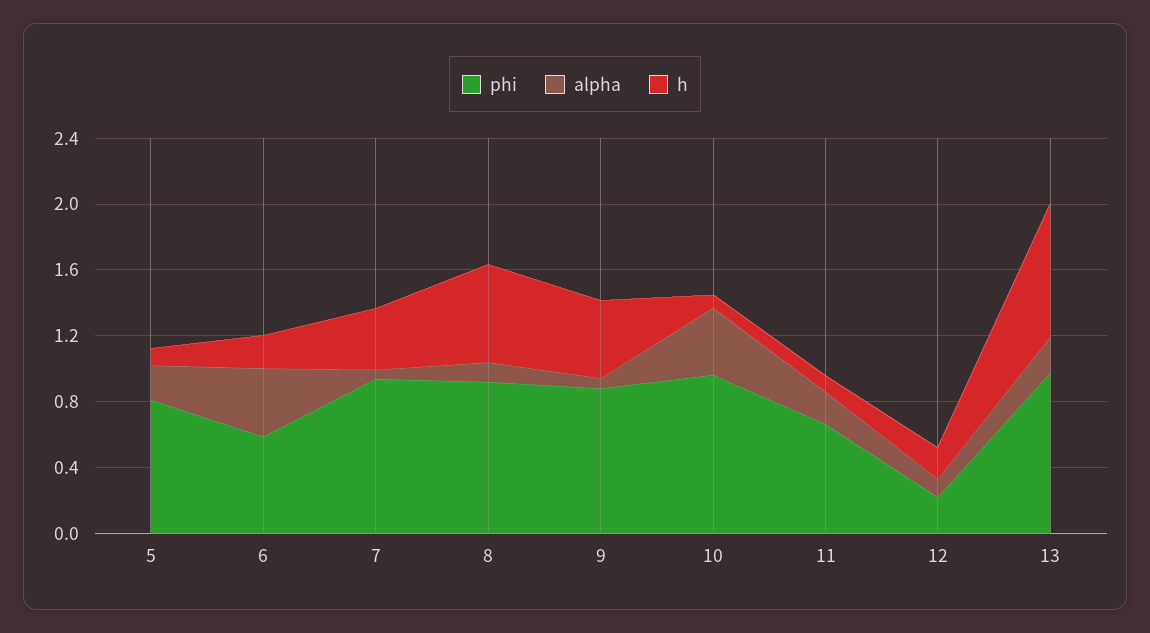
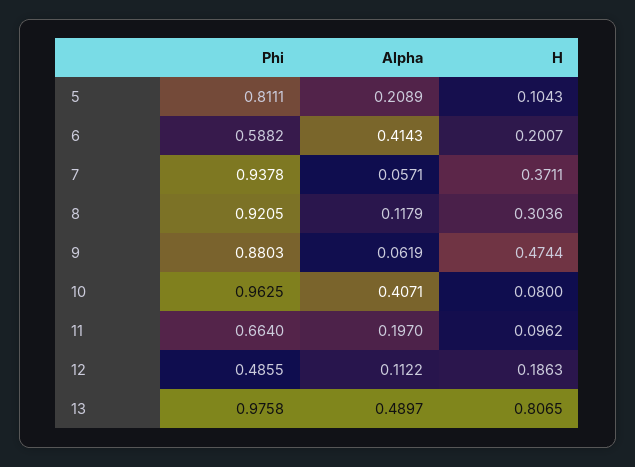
  {
    "phi": {
      "5": 0.8111,
      "6": 0.5882,
      "7": 0.9378,
      "8": 0.9205,
      "9": 0.8803,
      "10": 0.9625,
      "11": 0.664,
-     "12": 0.2,
+     "12": 0.4855,
      "13": 0.9758
    },
    "alpha": {
      "5": 0.2089,
      "6": 0.4143,
      "7": 0.0571,
      "8": 0.1179,
      "9": 0.0619,
      "10": 0.4071,
      "11": 0.197,
      "12": 0.1122,
-     "13": 0.2
+     "13": 0.4897
    },
    "h": {
      "5": 0.1043,
      "6": 0.2007,
      "7": 0.3711,
-     "8": 0.6,
+     "8": 0.3036,
      "9": 0.4744,
      "10": 0.08,
      "11": 0.0962,
      "12": 0.1863,
      "13": 0.8065
    }
  }

